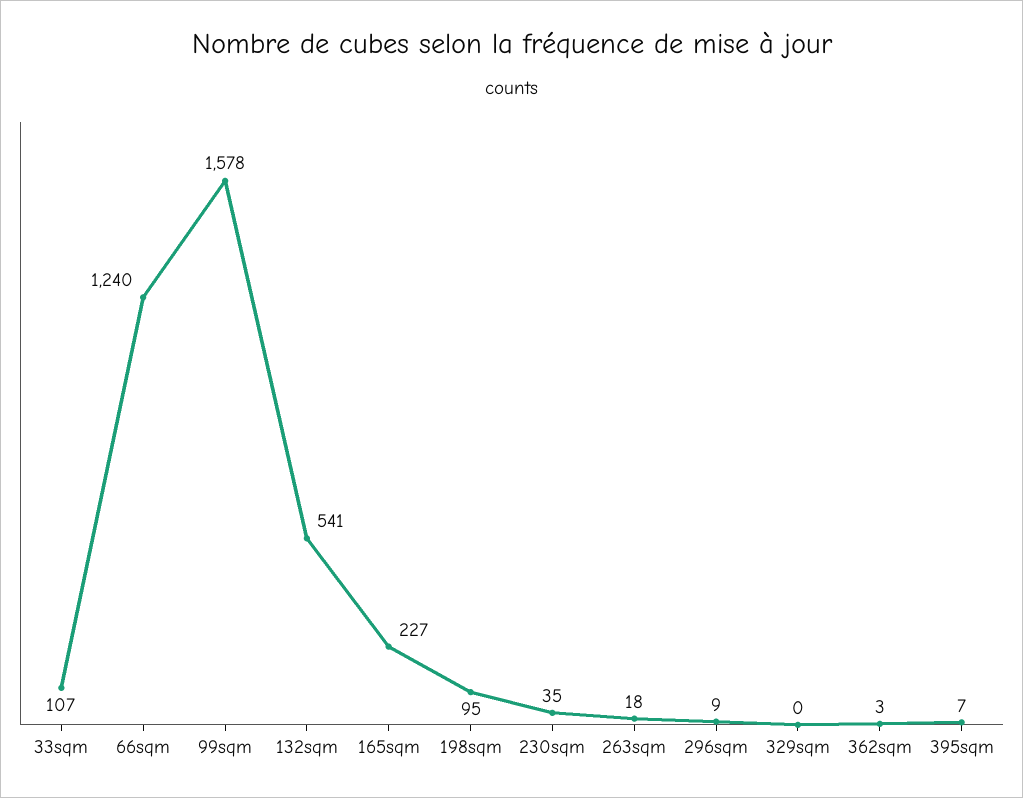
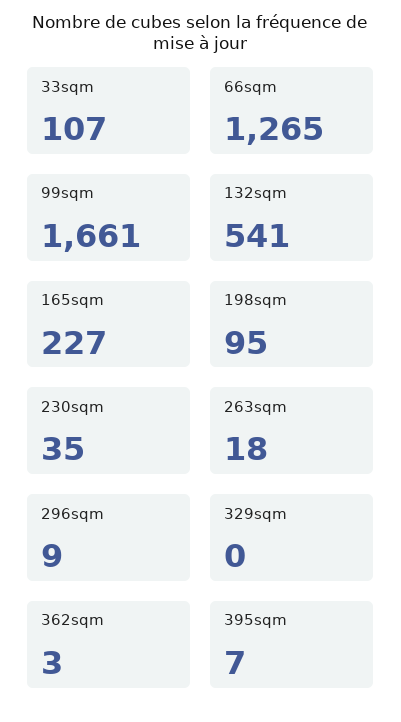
  {
    "33sqm": 107,
-   "66sqm": 1240,
+   "66sqm": 1265,
-   "99sqm": 1578,
+   "99sqm": 1661,
    "132sqm": 541,
    "165sqm": 227,
    "198sqm": 95,
    "230sqm": 35,
    "263sqm": 18,
    "296sqm": 9,
    "329sqm": 0,
    "362sqm": 3,
    "395sqm": 7
  }

